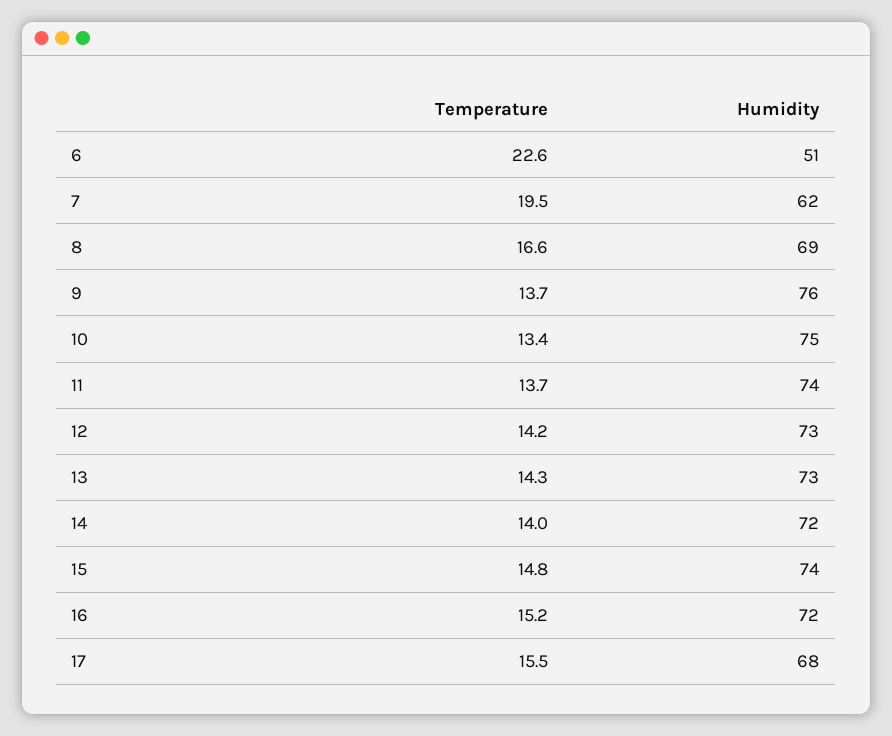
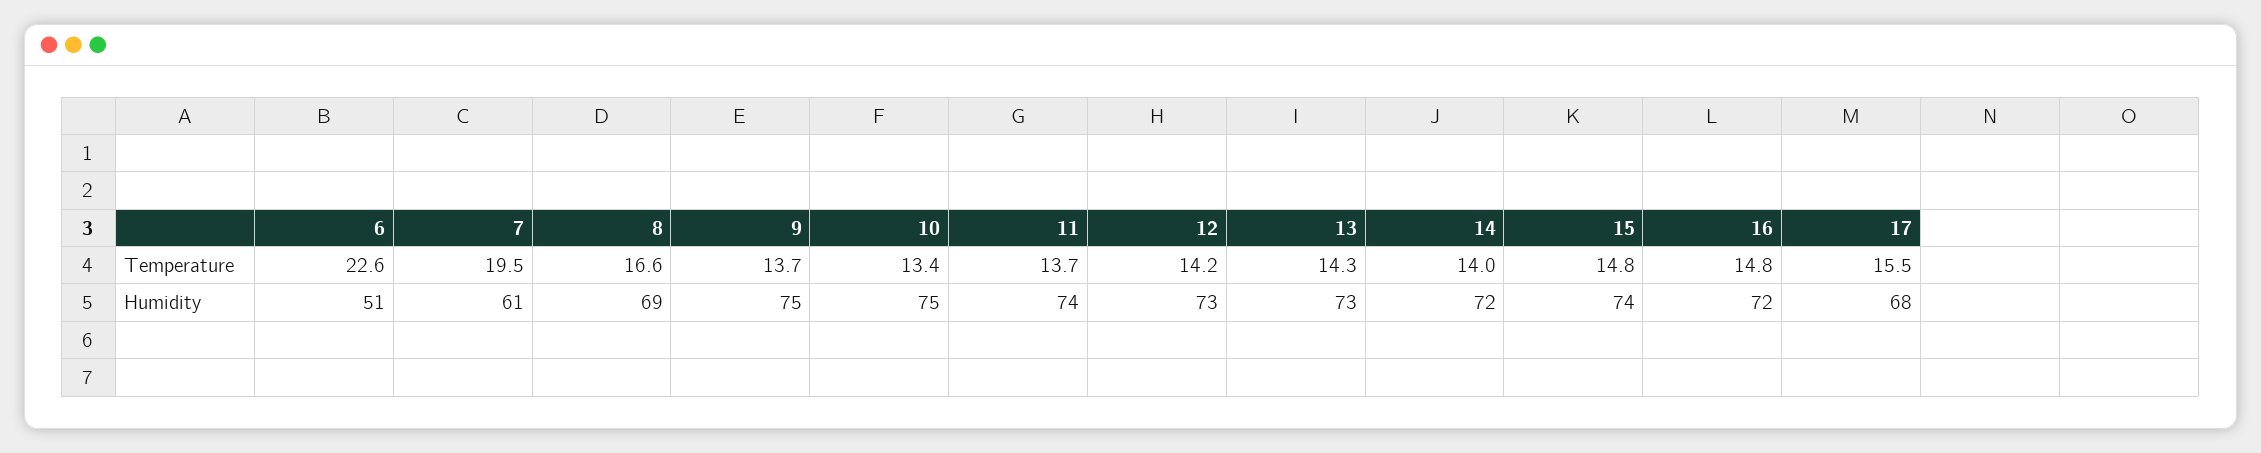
  {
    "Temperature": {
      "6": 22.6,
      "7": 19.5,
      "8": 16.6,
      "9": 13.7,
      "10": 13.4,
      "11": 13.7,
      "12": 14.2,
      "13": 14.3,
      "14": 14,
      "15": 14.8,
-     "16": 15.2,
+     "16": 14.8,
      "17": 15.5
    },
    "Humidity": {
      "6": 51,
-     "7": 62,
+     "7": 61,
      "8": 69,
-     "9": 76,
+     "9": 75,
      "10": 75,
      "11": 74,
      "12": 73,
      "13": 73,
      "14": 72,
      "15": 74,
      "16": 72,
      "17": 68
    }
  }

